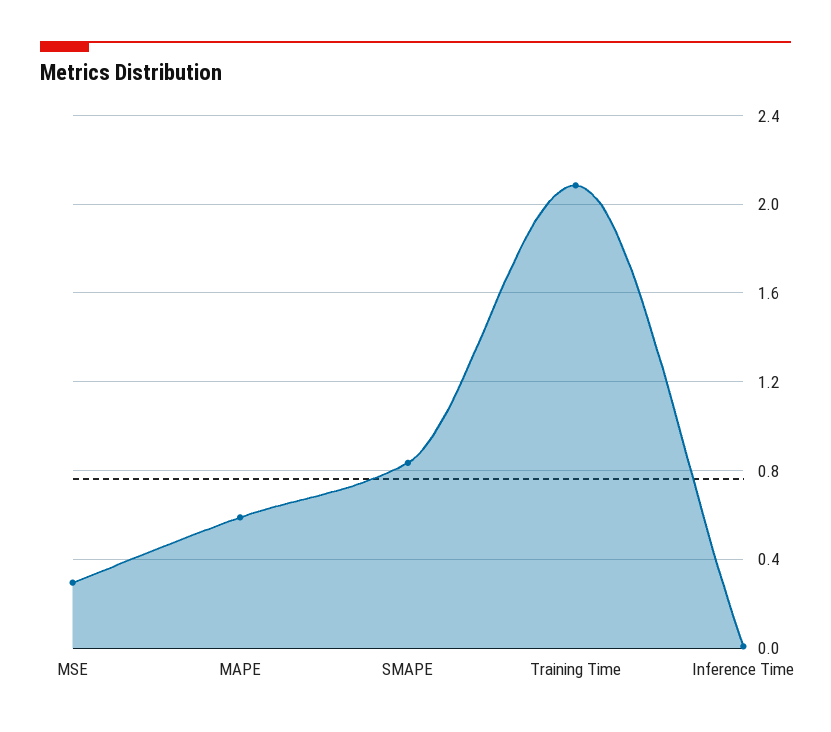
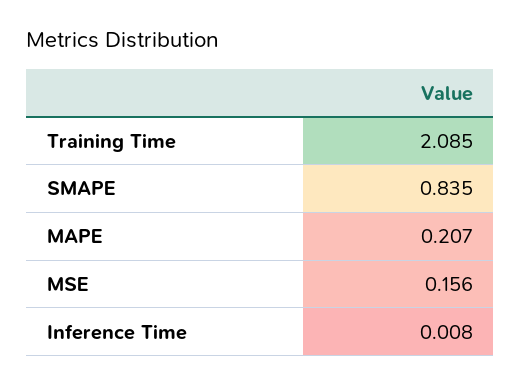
  {
-   "MSE": 0.3,
+   "MSE": 0.156,
-   "MAPE": 0.6,
+   "MAPE": 0.207,
    "SMAPE": 0.835,
    "Training Time": 2.085,
    "Inference Time": 0.008
  }

